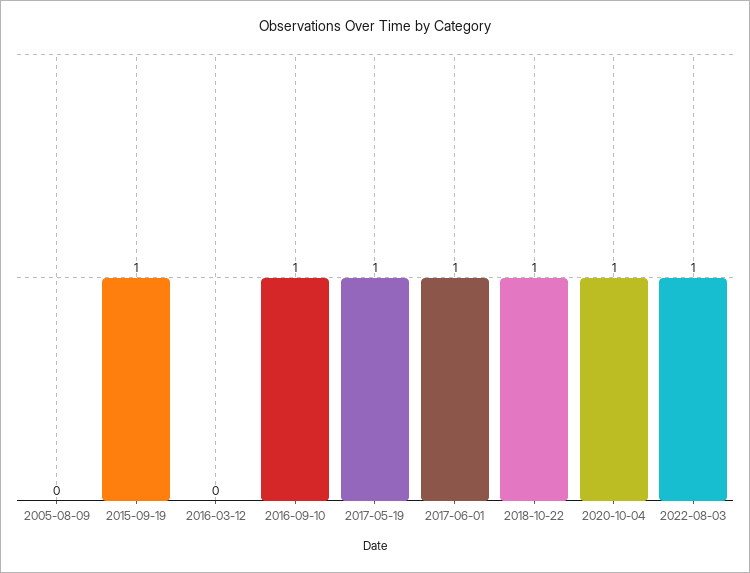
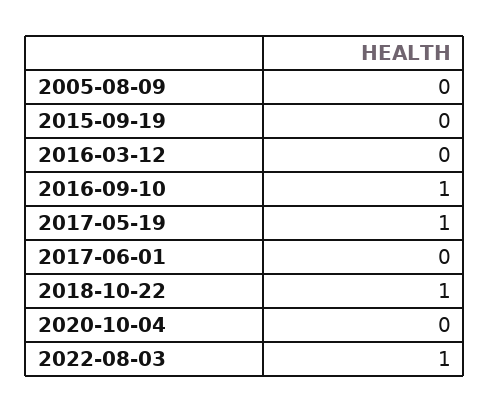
  {
    "2005-08-09": 0,
-   "2015-09-19": 1,
+   "2015-09-19": 0,
    "2016-03-12": 0,
    "2016-09-10": 1,
    "2017-05-19": 1,
-   "2017-06-01": 1,
+   "2017-06-01": 0,
    "2018-10-22": 1,
-   "2020-10-04": 1,
+   "2020-10-04": 0,
    "2022-08-03": 1
  }

